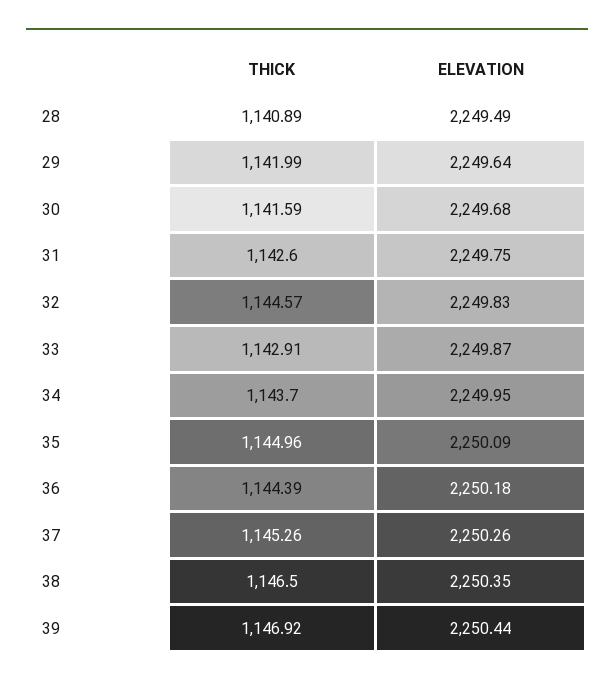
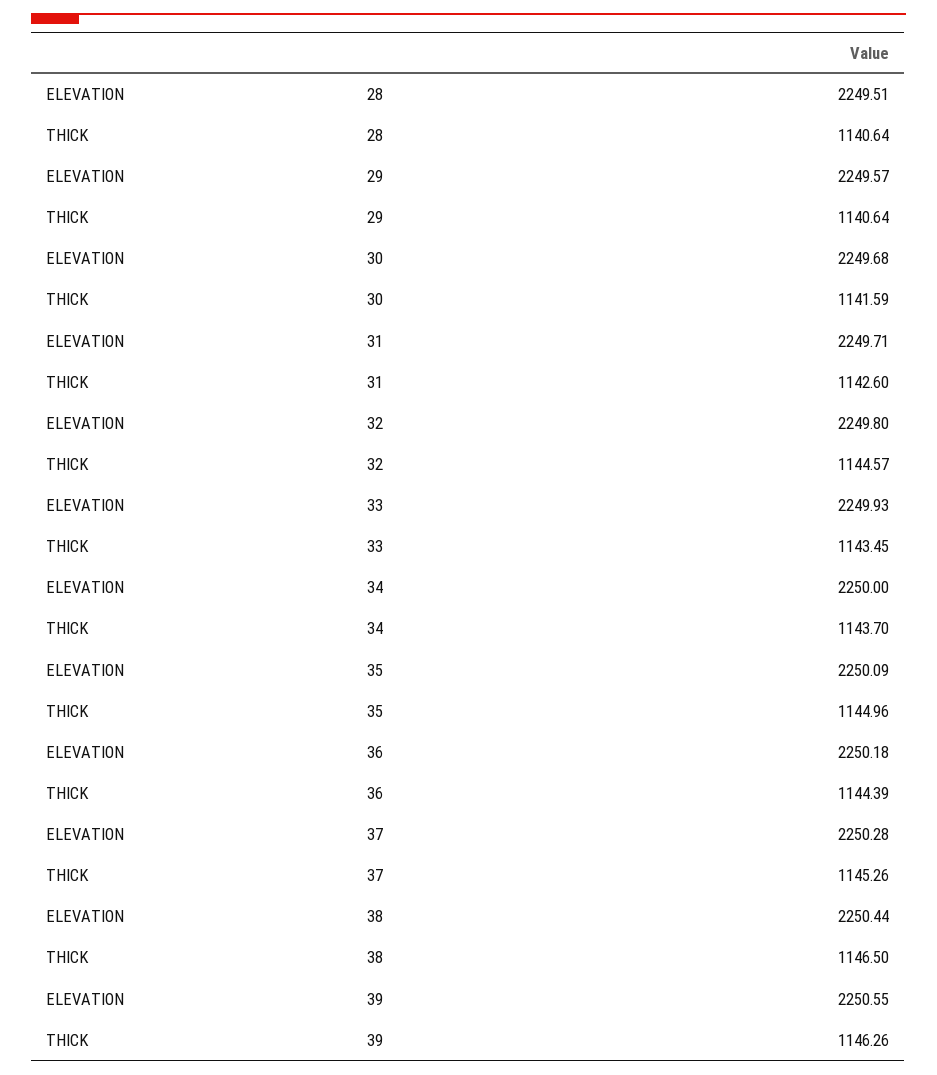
  {
    "THICK": {
-     "28": 1140.89,
+     "28": 1140.64,
-     "29": 1141.99,
+     "29": 1140.64,
      "30": 1141.59,
      "31": 1142.6,
      "32": 1144.57,
-     "33": 1142.91,
+     "33": 1143.45,
      "34": 1143.7,
      "35": 1144.96,
      "36": 1144.39,
      "37": 1145.26,
      "38": 1146.5,
-     "39": 1146.92
+     "39": 1146.26
    },
    "ELEVATION": {
-     "28": 2249.49,
+     "28": 2249.51,
-     "29": 2249.64,
+     "29": 2249.57,
      "30": 2249.68,
-     "31": 2249.75,
+     "31": 2249.71,
-     "32": 2249.83,
+     "32": 2249.8,
-     "33": 2249.87,
+     "33": 2249.93,
-     "34": 2249.95,
+     "34": 2250,
      "35": 2250.09,
      "36": 2250.18,
-     "37": 2250.26,
+     "37": 2250.28,
-     "38": 2250.35,
+     "38": 2250.44,
-     "39": 2250.44
+     "39": 2250.55
    }
  }

